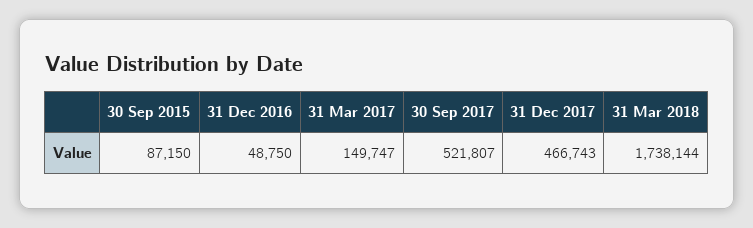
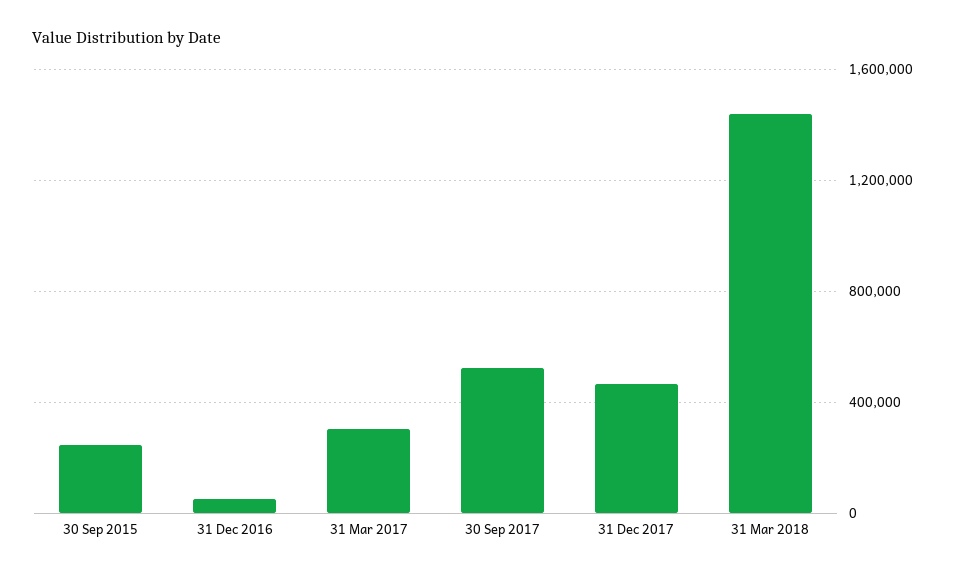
  {
-   "30 Sep 2015": 87150,
+   "30 Sep 2015": 250000,
    "31 Dec 2016": 48750,
-   "31 Mar 2017": 149747,
+   "31 Mar 2017": 300000,
    "30 Sep 2017": 521807,
    "31 Dec 2017": 466743,
-   "31 Mar 2018": 1738144
+   "31 Mar 2018": 1450000
  }

